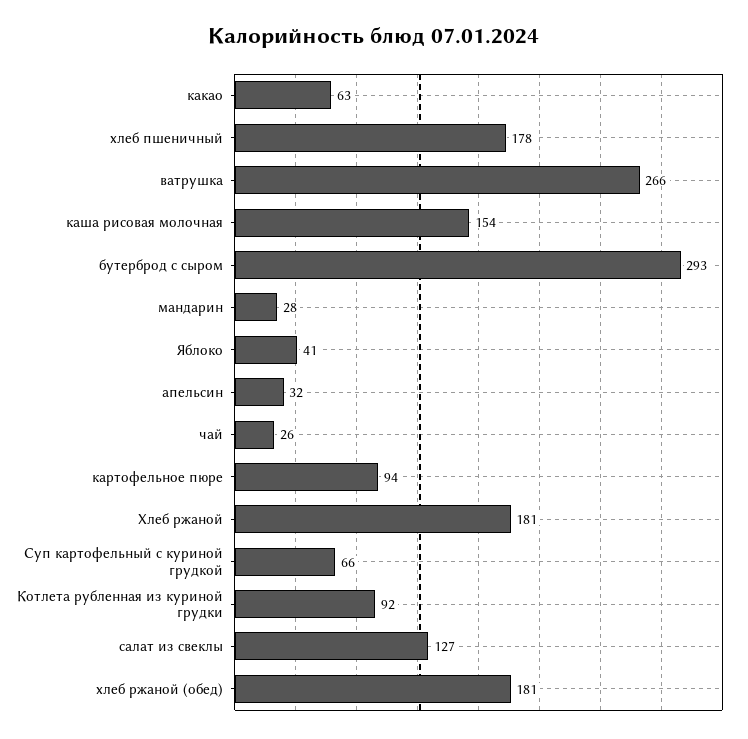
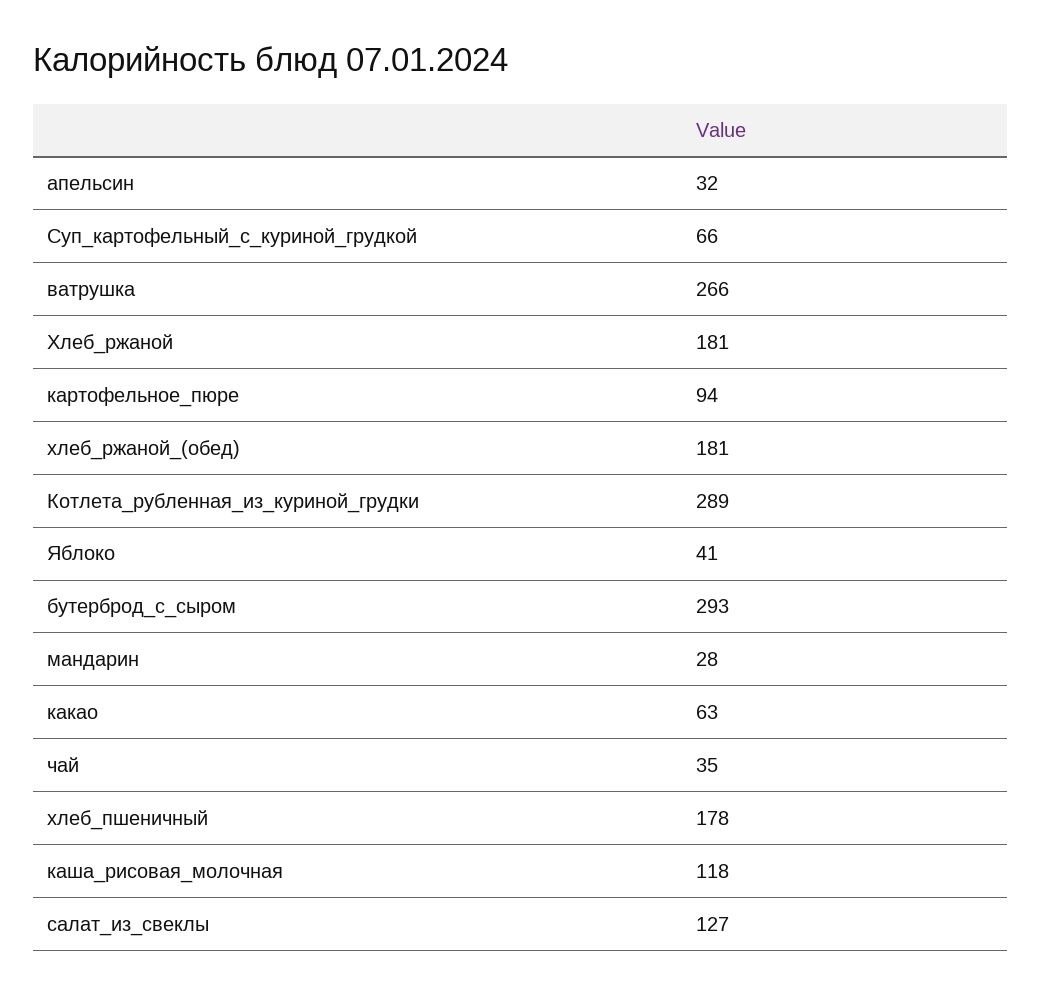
  {
    "какао": 63,
    "хлеб пшеничный": 178,
    "ватрушка": 266,
-   "каша рисовая молочная": 154,
+   "каша рисовая молочная": 118,
    "бутерброд с сыром": 293,
    "мандарин": 28,
    "Яблоко": 41,
    "апельсин": 32,
-   "чай": 26,
+   "чай": 35,
    "картофельное пюре": 94,
    "Хлеб ржаной": 181,
    "Суп картофельный с куриной грудкой": 66,
-   "Котлета рубленная из куриной грудки": 92,
+   "Котлета рубленная из куриной грудки": 289,
    "салат из свеклы": 127,
    "хлеб ржаной (обед)": 181
  }

